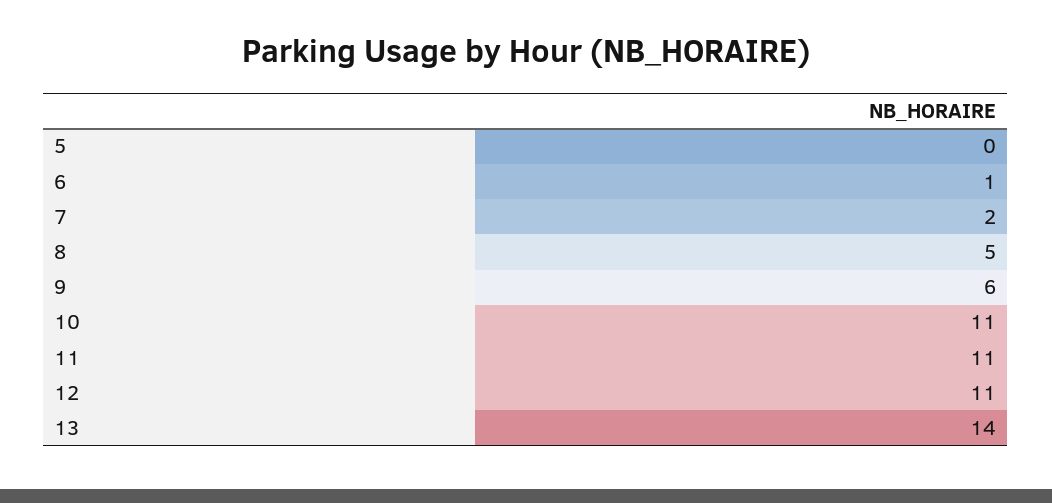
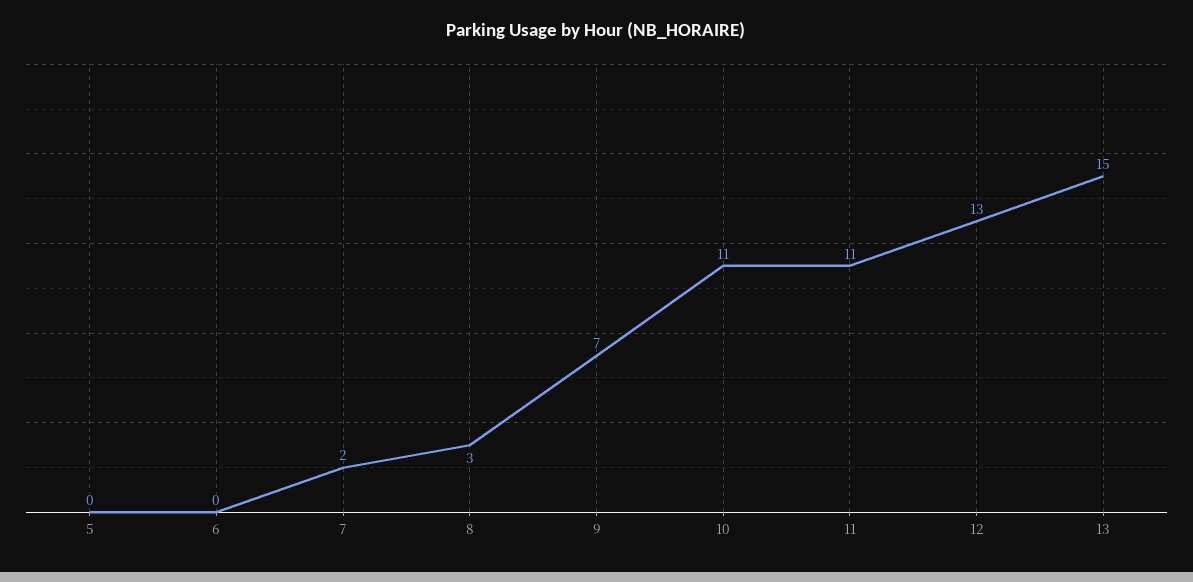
  {
    "5": 0,
-   "6": 1,
+   "6": 0,
    "7": 2,
-   "8": 5,
+   "8": 3,
-   "9": 6,
+   "9": 7,
    "10": 11,
    "11": 11,
-   "12": 11,
+   "12": 13,
-   "13": 14
+   "13": 15
  }

